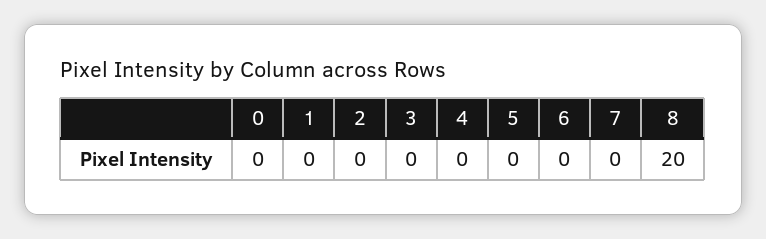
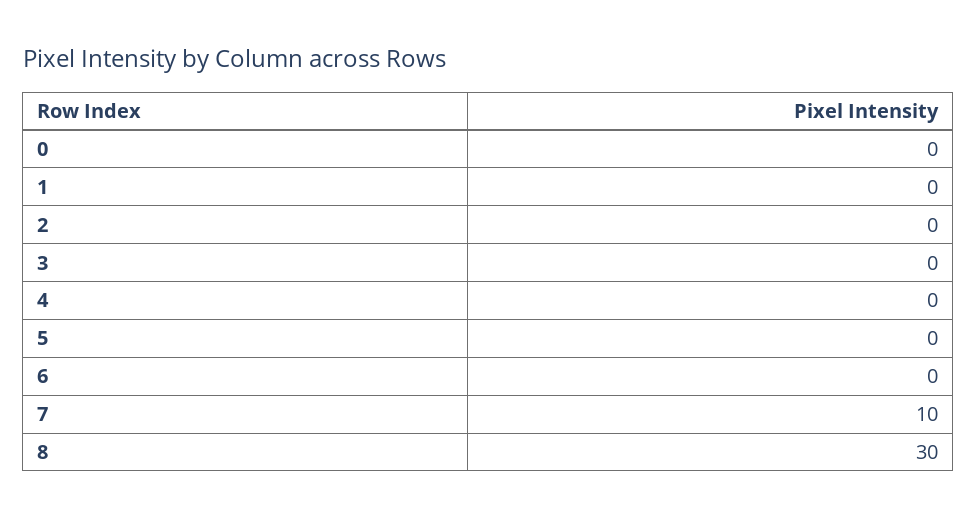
  {
    "0": 0,
    "1": 0,
    "2": 0,
    "3": 0,
    "4": 0,
    "5": 0,
    "6": 0,
-   "7": 0,
+   "7": 10,
-   "8": 20
+   "8": 30
  }

